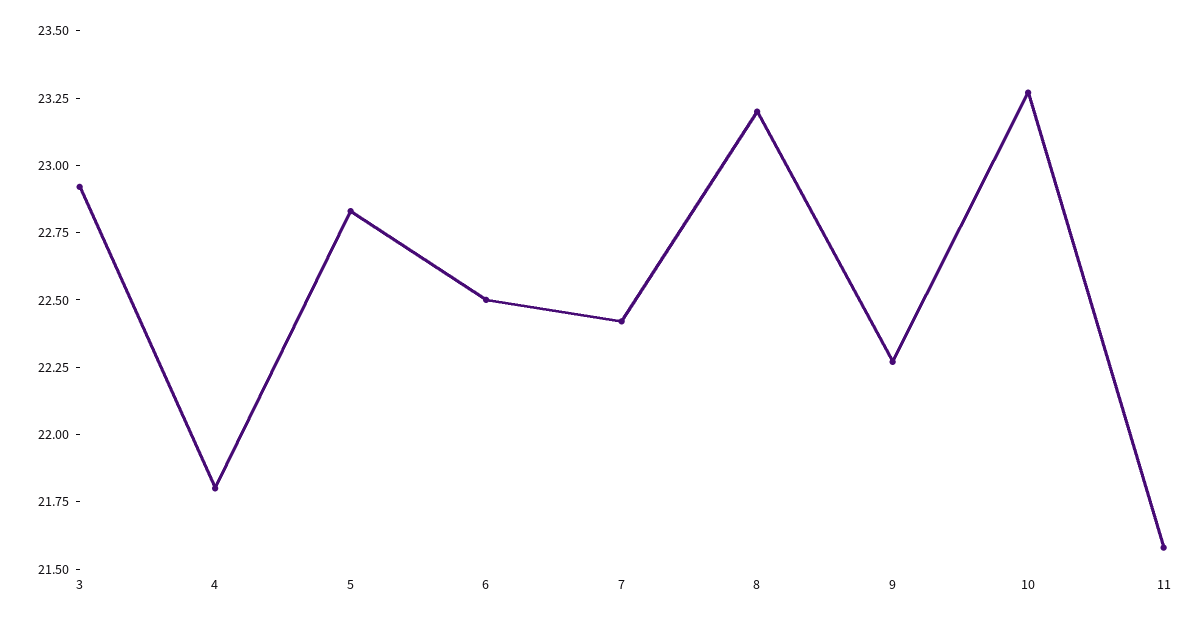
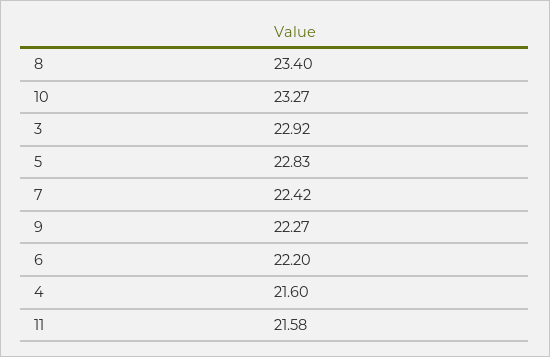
  {
    "3": 22.92,
-   "4": 21.8,
+   "4": 21.6,
    "5": 22.83,
-   "6": 22.5,
+   "6": 22.2,
    "7": 22.42,
-   "8": 23.2,
+   "8": 23.4,
    "9": 22.27,
    "10": 23.27,
    "11": 21.58
  }

